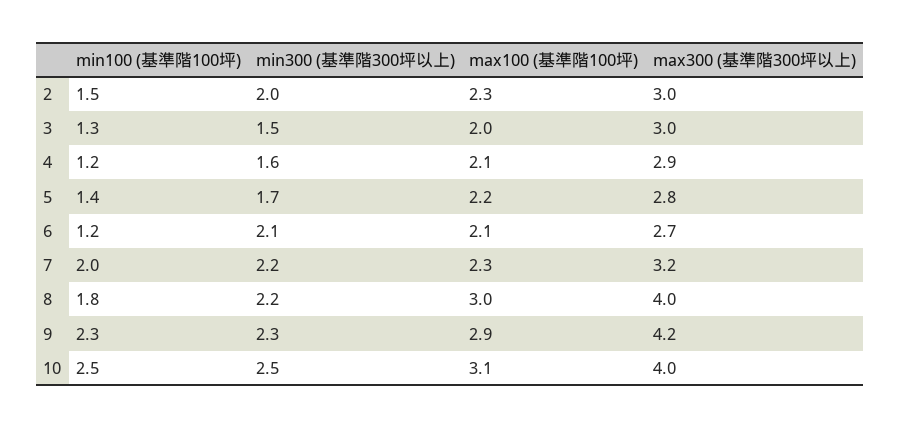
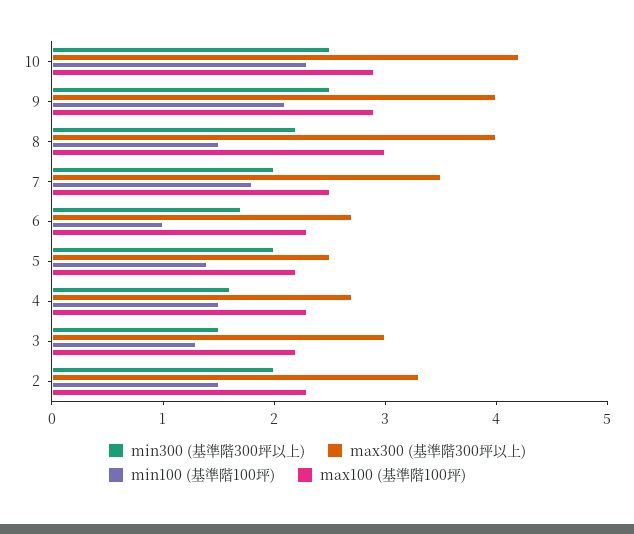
  {
    "min100 (基準階100坪)": {
      "2": 1.5,
      "3": 1.3,
-     "4": 1.2,
+     "4": 1.5,
      "5": 1.4,
-     "6": 1.2,
+     "6": 1,
-     "7": 2,
+     "7": 1.8,
-     "8": 1.8,
+     "8": 1.5,
-     "9": 2.3,
+     "9": 2.1,
-     "10": 2.5
+     "10": 2.3
    },
    "min300 (基準階300坪以上)": {
      "2": 2,
      "3": 1.5,
      "4": 1.6,
-     "5": 1.7,
+     "5": 2,
-     "6": 2.1,
+     "6": 1.7,
-     "7": 2.2,
+     "7": 2,
      "8": 2.2,
-     "9": 2.3,
+     "9": 2.5,
      "10": 2.5
    },
    "max100 (基準階100坪)": {
      "2": 2.3,
-     "3": 2,
+     "3": 2.2,
-     "4": 2.1,
+     "4": 2.3,
      "5": 2.2,
-     "6": 2.1,
+     "6": 2.3,
-     "7": 2.3,
+     "7": 2.5,
      "8": 3,
      "9": 2.9,
-     "10": 3.1
+     "10": 2.9
    },
    "max300 (基準階300坪以上)": {
-     "2": 3,
+     "2": 3.3,
      "3": 3,
-     "4": 2.9,
+     "4": 2.7,
-     "5": 2.8,
+     "5": 2.5,
      "6": 2.7,
-     "7": 3.2,
+     "7": 3.5,
      "8": 4,
-     "9": 4.2,
+     "9": 4,
-     "10": 4
+     "10": 4.2
    }
  }

